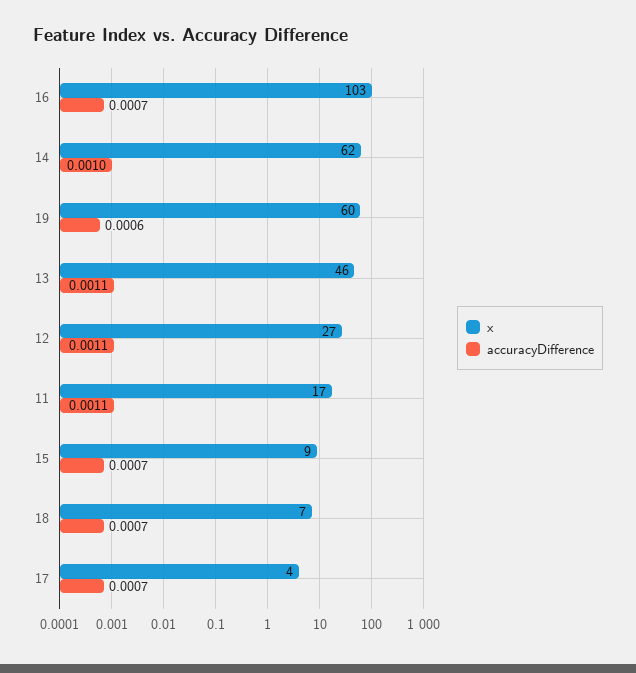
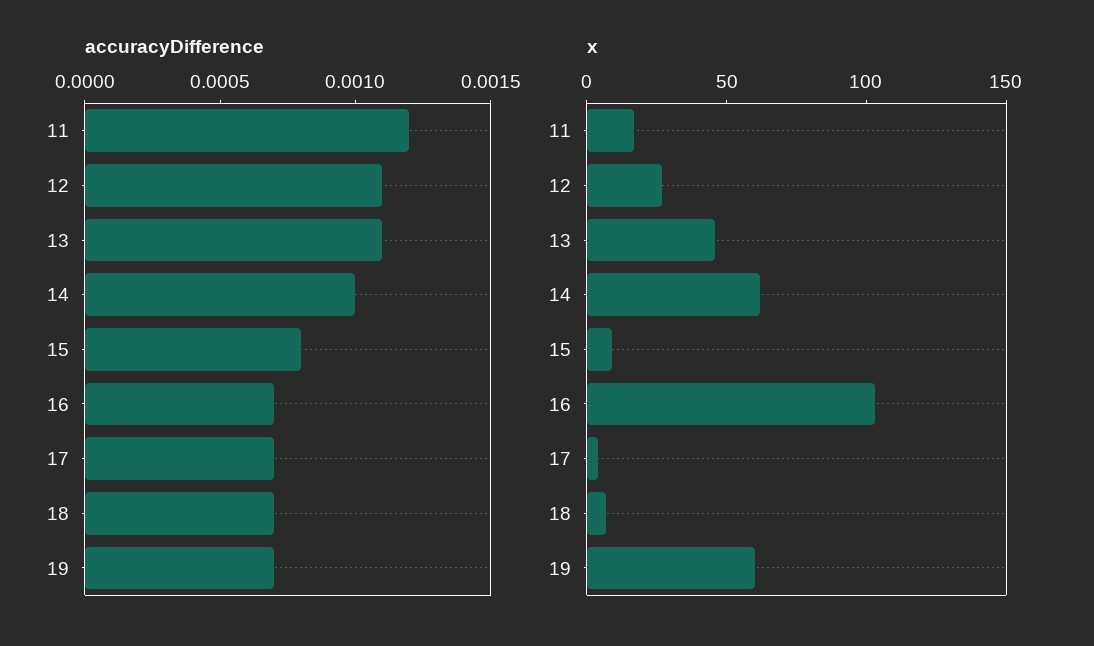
  {
    "x": {
      "16": 103,
      "14": 62,
      "19": 60,
      "13": 46,
      "12": 27,
      "11": 17,
      "15": 9,
      "18": 7,
      "17": 4
    },
    "accuracyDifference": {
      "16": 0.0007,
      "14": 0.001,
-     "19": 0.0006,
+     "19": 0.0007,
      "13": 0.0011,
      "12": 0.0011,
-     "11": 0.0011,
+     "11": 0.0012,
-     "15": 0.0007,
+     "15": 0.0008,
      "18": 0.0007,
      "17": 0.0007
    }
  }

